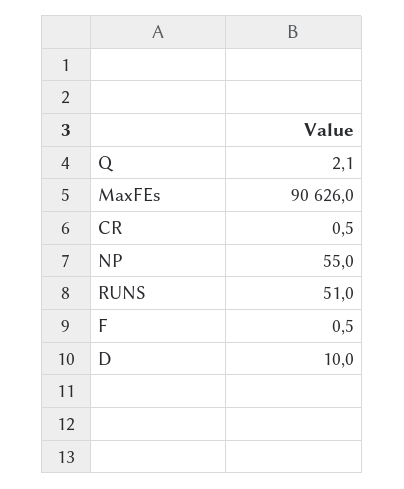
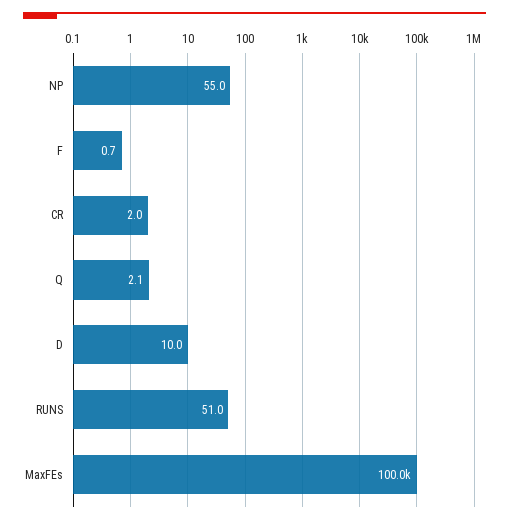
  {
    "Q": 2.1,
-   "MaxFEs": 90626,
+   "MaxFEs": 100000,
-   "CR": 0.5,
+   "CR": 2,
    "NP": 55,
    "RUNS": 51,
-   "F": 0.5,
+   "F": 0.7,
    "D": 10
  }

